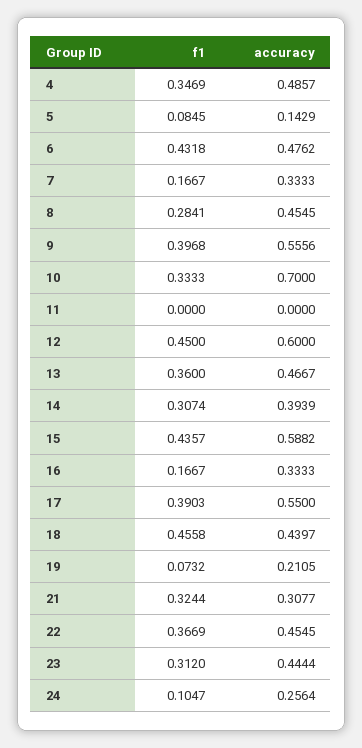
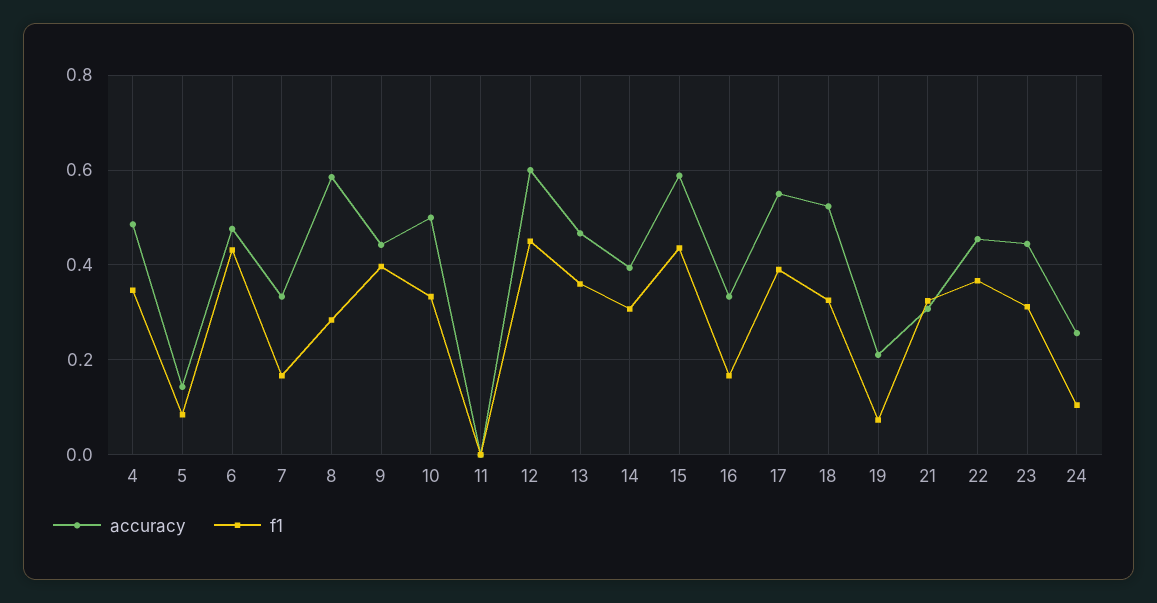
  {
    "f1": {
      "4": 0.3469,
      "5": 0.0845,
      "6": 0.4318,
      "7": 0.1667,
      "8": 0.2841,
      "9": 0.3968,
      "10": 0.3333,
      "11": 0,
      "12": 0.45,
      "13": 0.36,
      "14": 0.3074,
      "15": 0.4357,
      "16": 0.1667,
      "17": 0.3903,
-     "18": 0.4558,
+     "18": 0.32,
      "19": 0.0732,
      "21": 0.3244,
      "22": 0.3669,
      "23": 0.312,
      "24": 0.1047
    },
    "accuracy": {
      "4": 0.4857,
      "5": 0.1429,
      "6": 0.4762,
      "7": 0.3333,
-     "8": 0.4545,
+     "8": 0.58,
-     "9": 0.5556,
+     "9": 0.44,
-     "10": 0.7,
+     "10": 0.5,
      "11": 0,
      "12": 0.6,
      "13": 0.4667,
      "14": 0.3939,
      "15": 0.5882,
      "16": 0.3333,
      "17": 0.55,
-     "18": 0.4397,
+     "18": 0.52,
      "19": 0.2105,
      "21": 0.3077,
      "22": 0.4545,
      "23": 0.4444,
      "24": 0.2564
    }
  }

